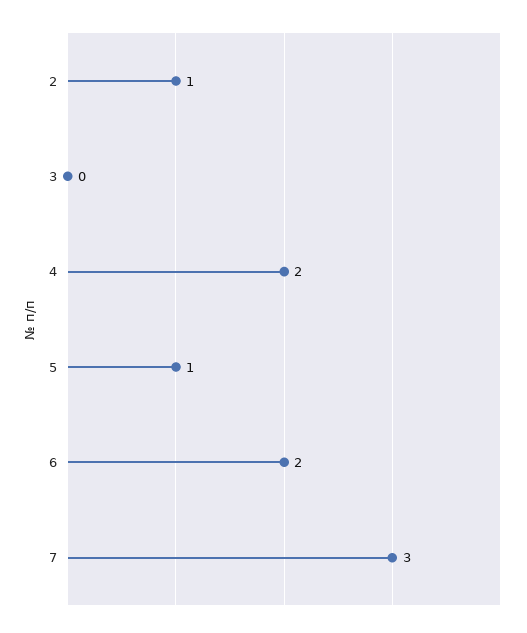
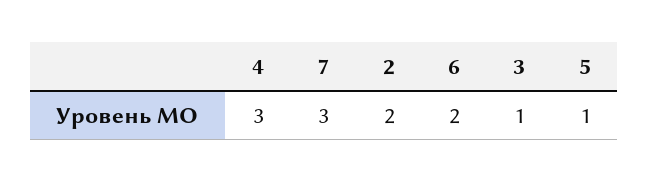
  {
-   "2": 1,
+   "2": 2,
-   "3": 0,
+   "3": 1,
-   "4": 2,
+   "4": 3,
    "5": 1,
    "6": 2,
    "7": 3
  }

